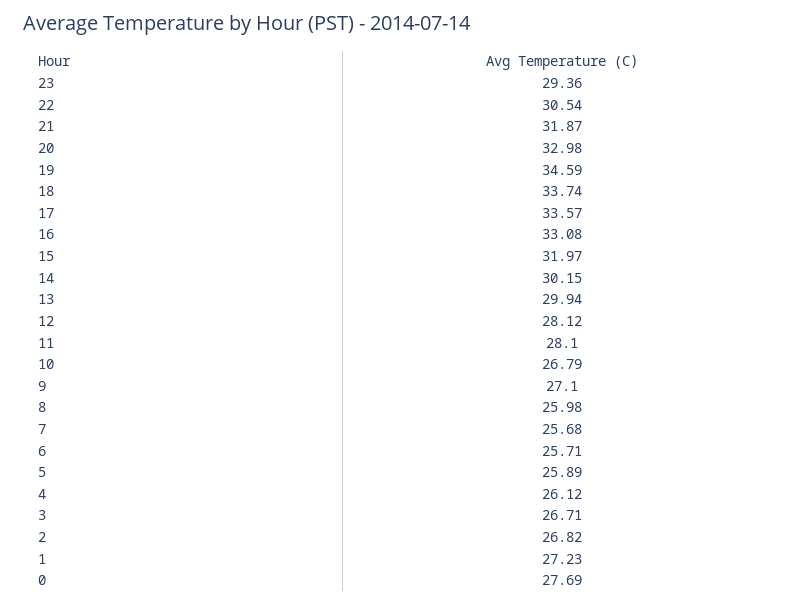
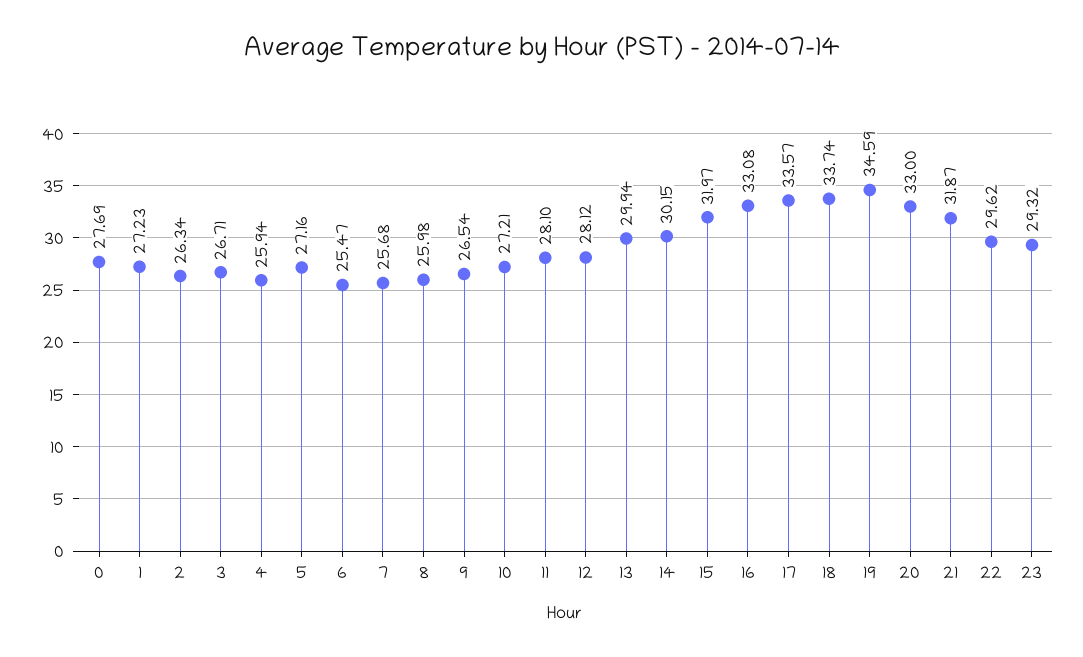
  {
-   "23": 29.36,
+   "23": 29.32,
-   "22": 30.54,
+   "22": 29.62,
    "21": 31.87,
-   "20": 32.98,
+   "20": 33,
    "19": 34.59,
    "18": 33.74,
    "17": 33.57,
    "16": 33.08,
    "15": 31.97,
    "14": 30.15,
    "13": 29.94,
    "12": 28.12,
    "11": 28.1,
-   "10": 26.79,
+   "10": 27.21,
-   "9": 27.1,
+   "9": 26.54,
    "8": 25.98,
    "7": 25.68,
-   "6": 25.71,
+   "6": 25.47,
-   "5": 25.89,
+   "5": 27.16,
-   "4": 26.12,
+   "4": 25.94,
    "3": 26.71,
-   "2": 26.82,
+   "2": 26.34,
    "1": 27.23,
    "0": 27.69
  }

